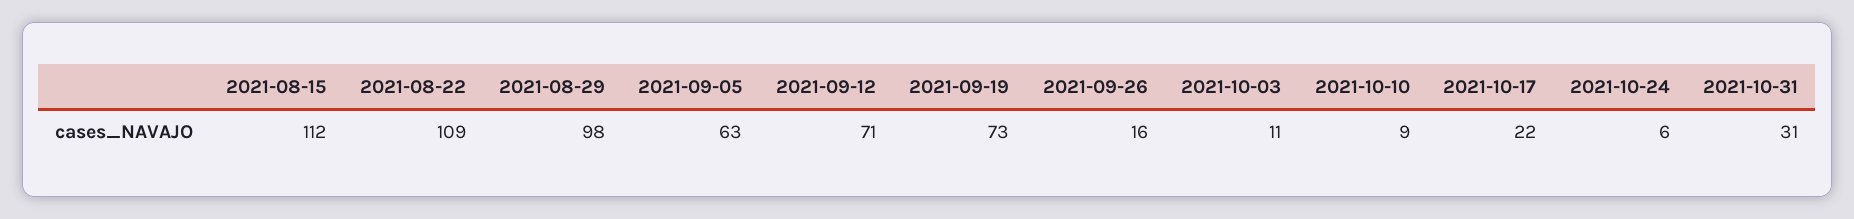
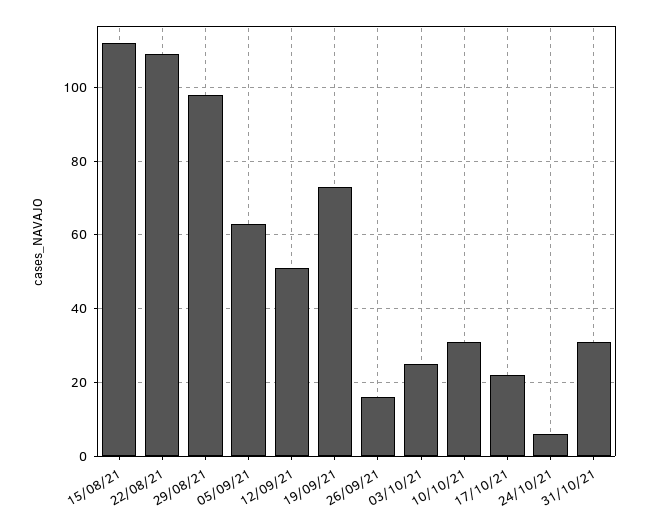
  {
    "2021-08-15": 112,
    "2021-08-22": 109,
    "2021-08-29": 98,
    "2021-09-05": 63,
-   "2021-09-12": 71,
+   "2021-09-12": 50,
    "2021-09-19": 73,
    "2021-09-26": 16,
-   "2021-10-03": 11,
+   "2021-10-03": 25,
-   "2021-10-10": 9,
+   "2021-10-10": 30,
    "2021-10-17": 22,
    "2021-10-24": 6,
    "2021-10-31": 31
  }

